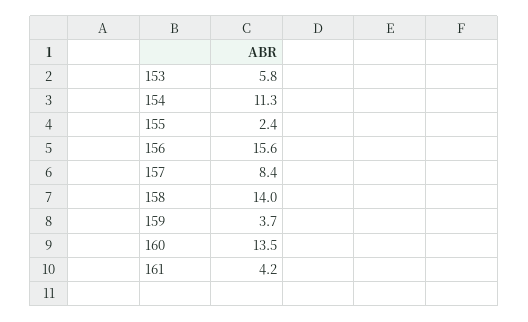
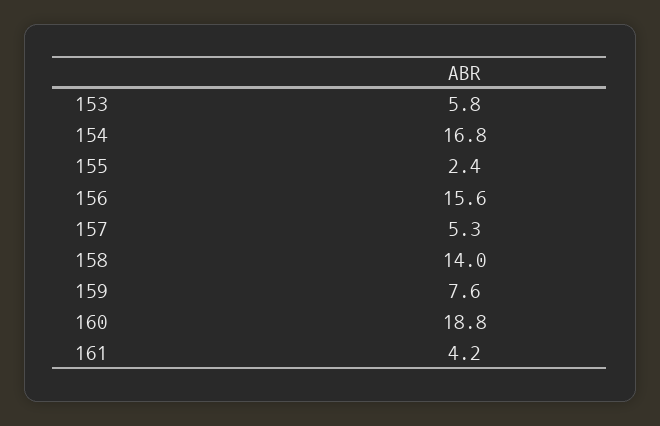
  {
    "153": 5.8,
-   "154": 11.3,
+   "154": 16.8,
    "155": 2.4,
    "156": 15.6,
-   "157": 8.4,
+   "157": 5.3,
    "158": 14,
-   "159": 3.7,
+   "159": 7.6,
-   "160": 13.5,
+   "160": 18.8,
    "161": 4.2
  }

